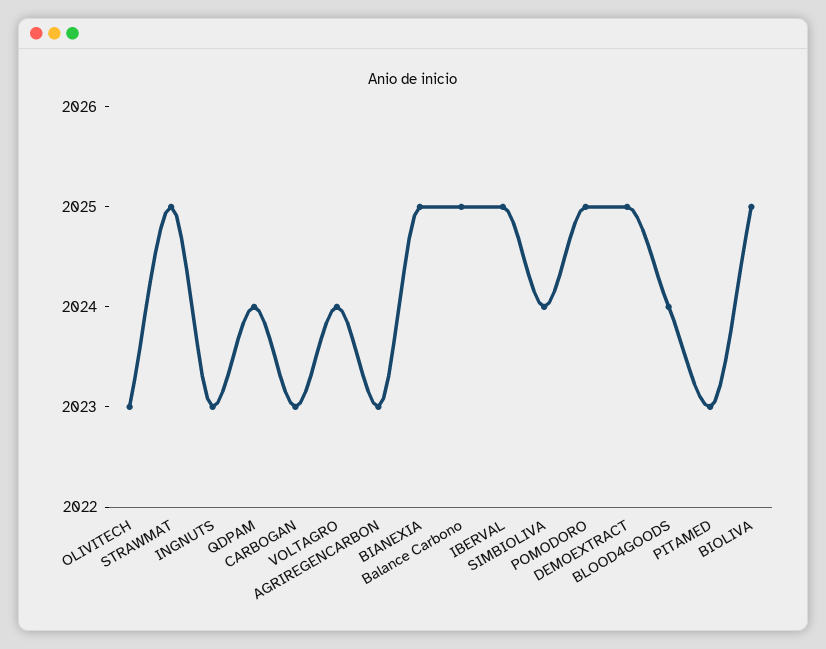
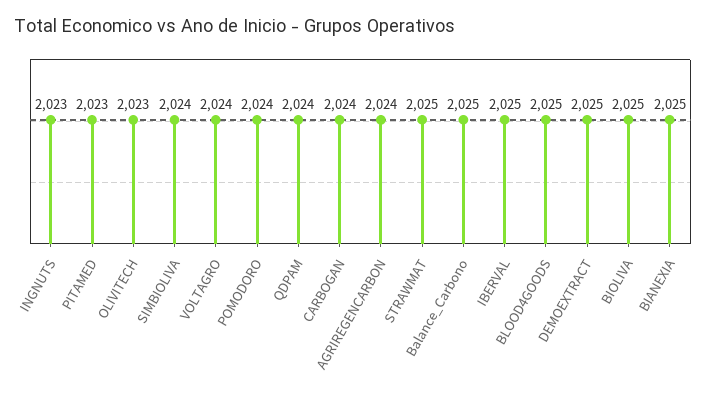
  {
    "OLIVITECH": 2023,
    "STRAWMAT": 2025,
    "INGNUTS": 2023,
    "QDPAM": 2024,
-   "CARBOGAN": 2023,
+   "CARBOGAN": 2024,
    "VOLTAGRO": 2024,
-   "AGRIREGENCARBON": 2023,
+   "AGRIREGENCARBON": 2024,
    "BIANEXIA": 2025,
    "Balance Carbono": 2025,
    "IBERVAL": 2025,
    "SIMBIOLIVA": 2024,
-   "POMODORO": 2025,
+   "POMODORO": 2024,
    "DEMOEXTRACT": 2025,
-   "BLOOD4GOODS": 2024,
+   "BLOOD4GOODS": 2025,
    "PITAMED": 2023,
    "BIOLIVA": 2025
  }

